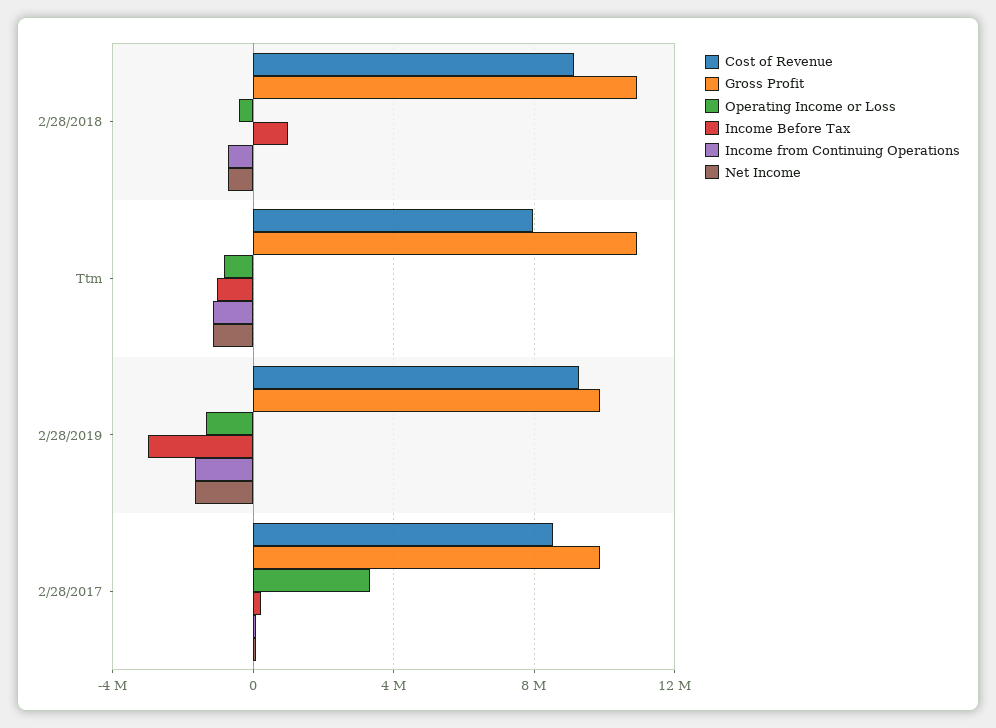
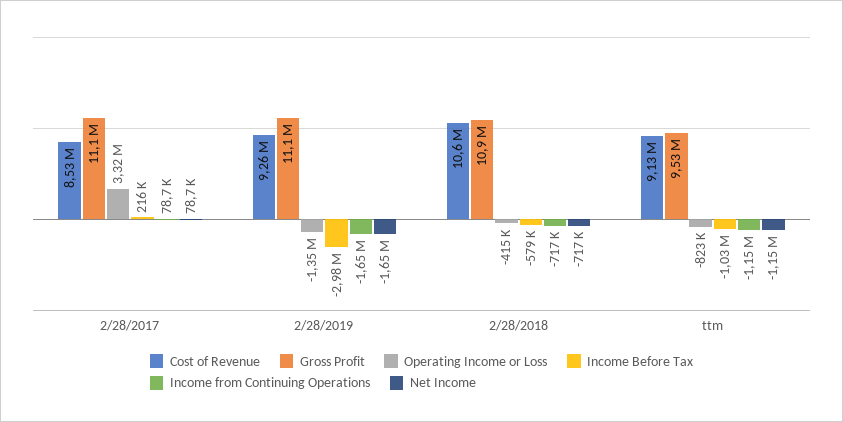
  {
    "Cost of Revenue": {
-     "2/28/2018": 9000000,
+     "2/28/2018": 10600000,
-     "Ttm": 8000000,
+     "Ttm": 9130000,
      "2/28/2019": 9260000,
      "2/28/2017": 8530000
    },
    "Gross Profit": {
      "2/28/2018": 10900000,
-     "Ttm": 11000000,
+     "Ttm": 9530000,
-     "2/28/2019": 10000000,
+     "2/28/2019": 11100000,
-     "2/28/2017": 10000000
+     "2/28/2017": 11100000
    },
    "Operating Income or Loss": {
      "2/28/2018": -415000,
      "Ttm": -823000,
      "2/28/2019": -1350000,
      "2/28/2017": 3320000
    },
    "Income Before Tax": {
-     "2/28/2018": 1000000,
+     "2/28/2018": -579000,
      "Ttm": -1030000,
      "2/28/2019": -2980000,
      "2/28/2017": 216000
    },
    "Income from Continuing Operations": {
      "2/28/2018": -717000,
      "Ttm": -1150000,
      "2/28/2019": -1650000,
      "2/28/2017": 78700
    },
    "Net Income": {
      "2/28/2018": -717000,
      "Ttm": -1150000,
      "2/28/2019": -1650000,
      "2/28/2017": 78700
    }
  }

